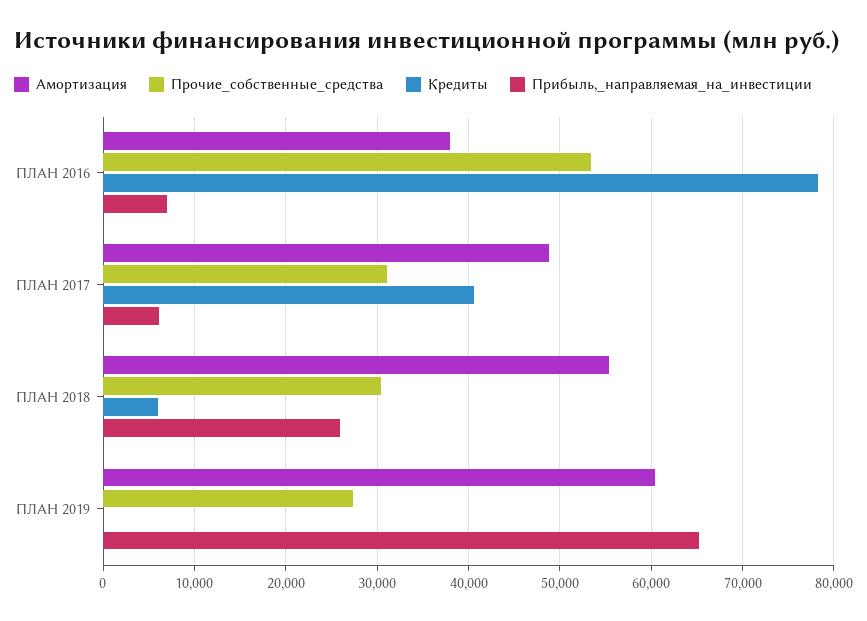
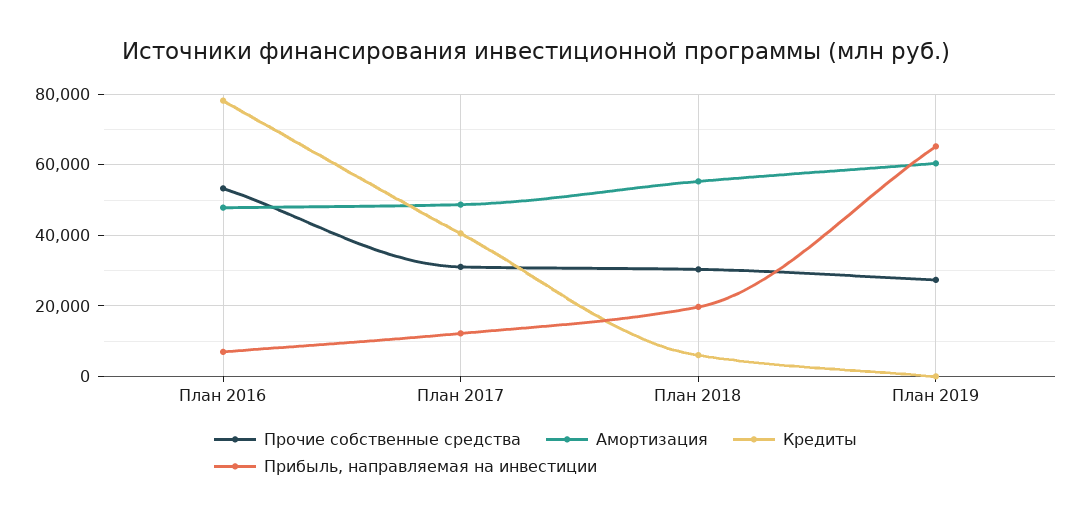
  {
    "Амортизация": {
-     "ПЛАН 2016": 38000,
+     "ПЛАН 2016": 48000,
      "ПЛАН 2017": 49000,
      "ПЛАН 2018": 55000,
      "ПЛАН 2019": 60000
    },
    "Прочие_собственные_средства": {
      "ПЛАН 2016": 53000,
      "ПЛАН 2017": 31000,
      "ПЛАН 2018": 30000,
      "ПЛАН 2019": 27000
    },
    "Кредиты": {
      "ПЛАН 2016": 78000,
      "ПЛАН 2017": 41000,
      "ПЛАН 2018": 6000,
      "ПЛАН 2019": 0
    },
    "Прибыль,_направляемая_на_инвестиции": {
      "ПЛАН 2016": 7000,
-     "ПЛАН 2017": 6000,
+     "ПЛАН 2017": 12000,
-     "ПЛАН 2018": 26000,
+     "ПЛАН 2018": 20000,
      "ПЛАН 2019": 65000
    }
  }

